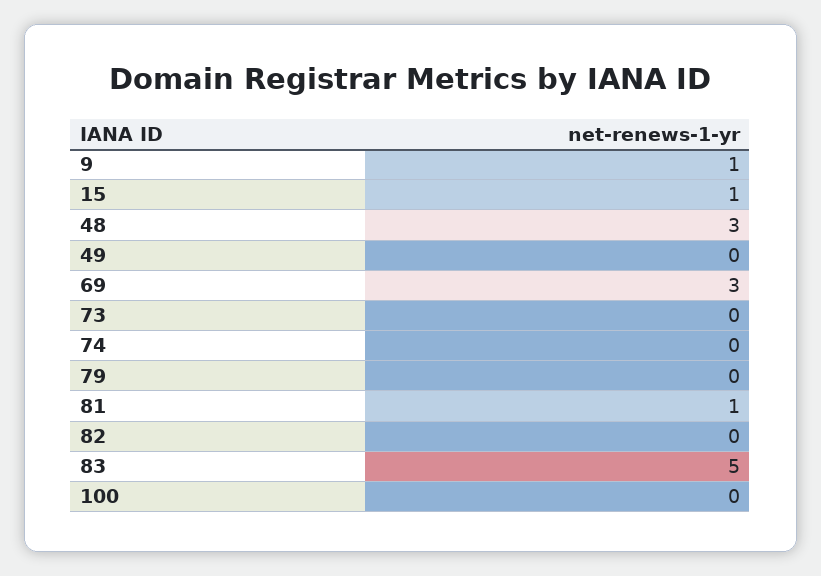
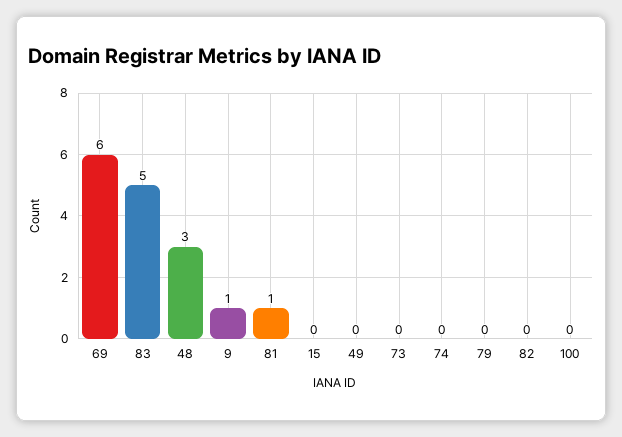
  {
    "9": 1,
-   "15": 1,
+   "15": 0,
    "48": 3,
    "49": 0,
-   "69": 3,
+   "69": 6,
    "73": 0,
    "74": 0,
    "79": 0,
    "81": 1,
    "82": 0,
    "83": 5,
    "100": 0
  }

